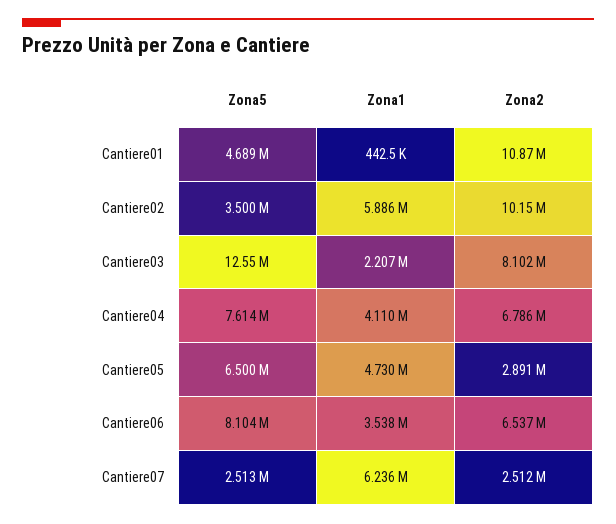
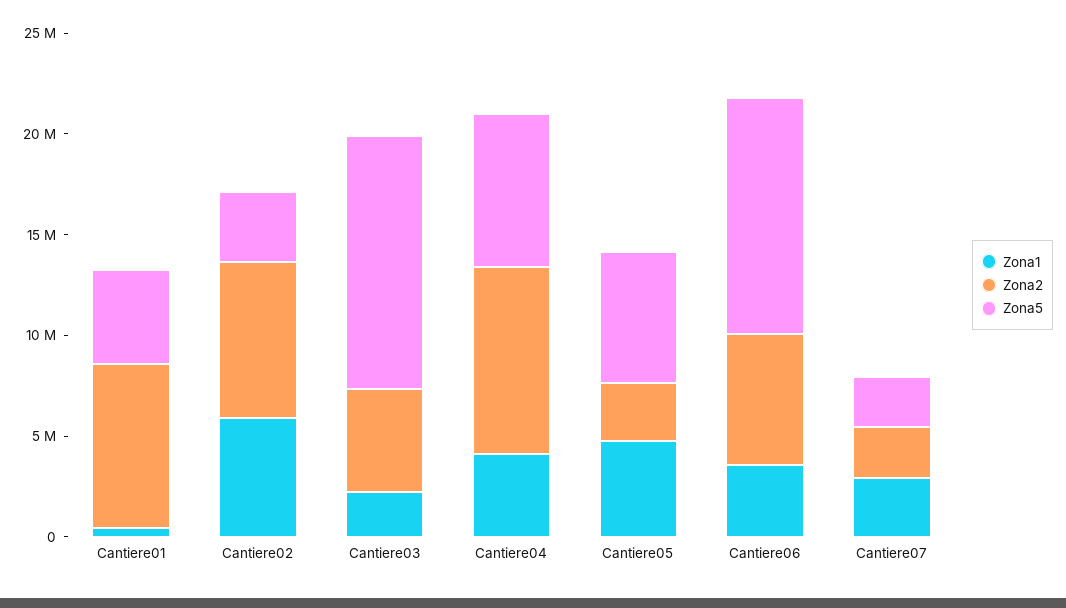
  {
    "Zona5": {
      "Cantiere01": 4689000,
      "Cantiere02": 3500000,
      "Cantiere03": 12550000,
      "Cantiere04": 7614000,
      "Cantiere05": 6500000,
-     "Cantiere06": 8104000,
+     "Cantiere06": 12000000,
      "Cantiere07": 2513000
    },
    "Zona1": {
      "Cantiere01": 442500,
      "Cantiere02": 5886000,
      "Cantiere03": 2207000,
      "Cantiere04": 4110000,
      "Cantiere05": 4730000,
      "Cantiere06": 3538000,
-     "Cantiere07": 6236000
+     "Cantiere07": 3000000
    },
    "Zona2": {
-     "Cantiere01": 10870000,
+     "Cantiere01": 8000000,
-     "Cantiere02": 10150000,
+     "Cantiere02": 8000000,
-     "Cantiere03": 8102000,
+     "Cantiere03": 5000000,
-     "Cantiere04": 6786000,
+     "Cantiere04": 9000000,
      "Cantiere05": 2891000,
      "Cantiere06": 6537000,
      "Cantiere07": 2512000
    }
  }

